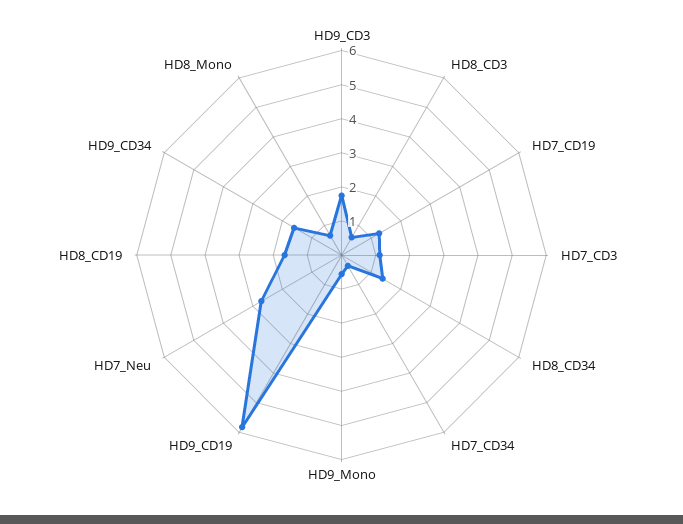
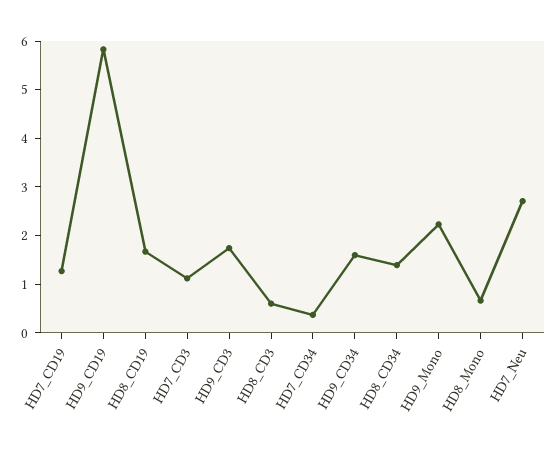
  {
    "HD9_CD3": 1.8,
    "HD8_CD3": 0.6,
    "HD7_CD19": 1.2,
    "HD7_CD3": 1.2,
    "HD8_CD34": 1.4,
    "HD7_CD34": 0.4,
-   "HD9_Mono": 0.5,
+   "HD9_Mono": 2.2,
    "HD9_CD19": 5.8,
    "HD7_Neu": 2.8,
    "HD8_CD19": 1.6,
    "HD9_CD34": 1.6,
    "HD8_Mono": 0.6
  }

